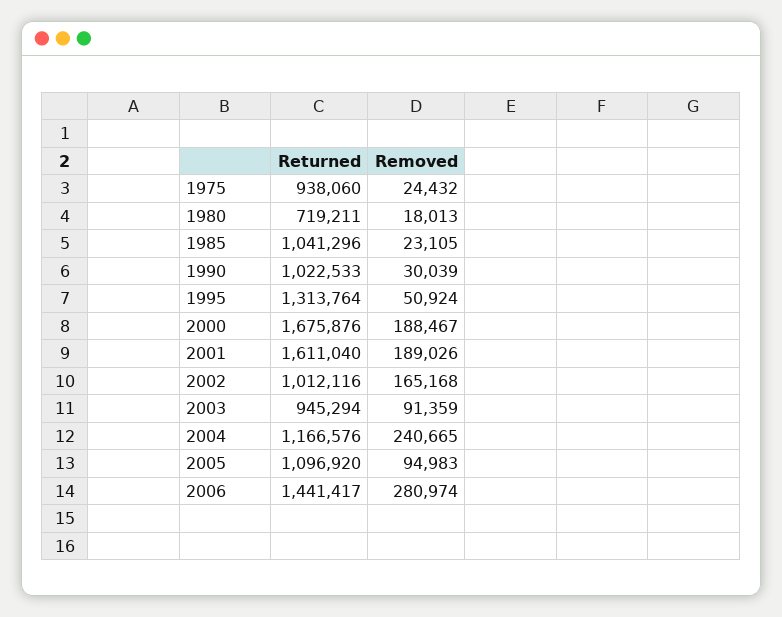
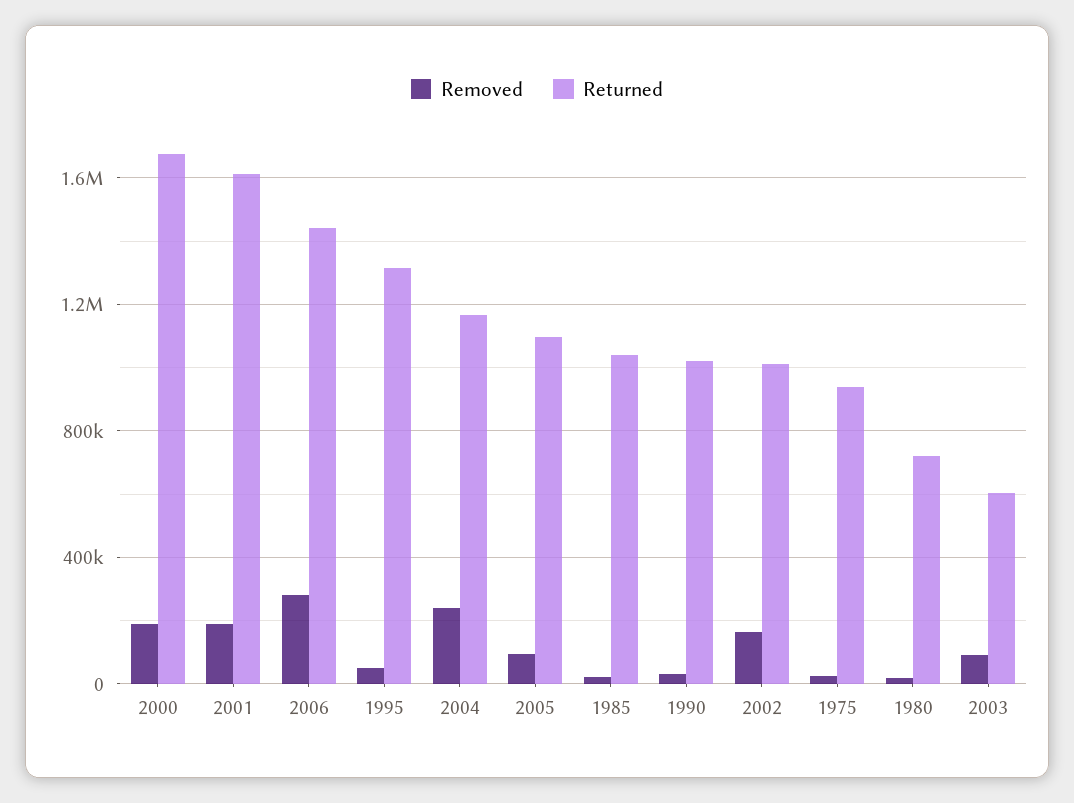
  {
    "Returned": {
      "1975": 938060,
      "1980": 719211,
      "1985": 1041296,
      "1990": 1022533,
      "1995": 1313764,
      "2000": 1675876,
      "2001": 1611040,
      "2002": 1012116,
-     "2003": 945294,
+     "2003": 600000,
      "2004": 1166576,
      "2005": 1096920,
      "2006": 1441417
    },
    "Removed": {
      "1975": 24432,
      "1980": 18013,
      "1985": 23105,
      "1990": 30039,
      "1995": 50924,
      "2000": 188467,
      "2001": 189026,
      "2002": 165168,
      "2003": 91359,
      "2004": 240665,
      "2005": 94983,
      "2006": 280974
    }
  }

